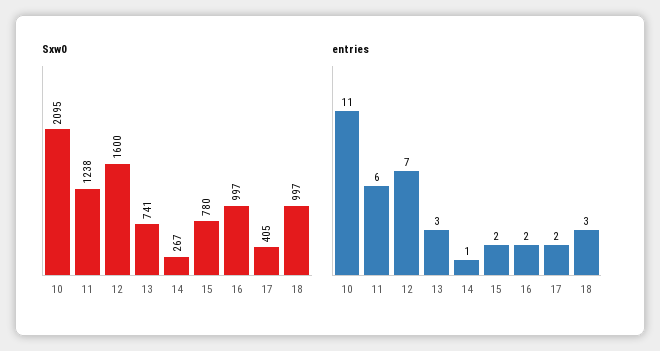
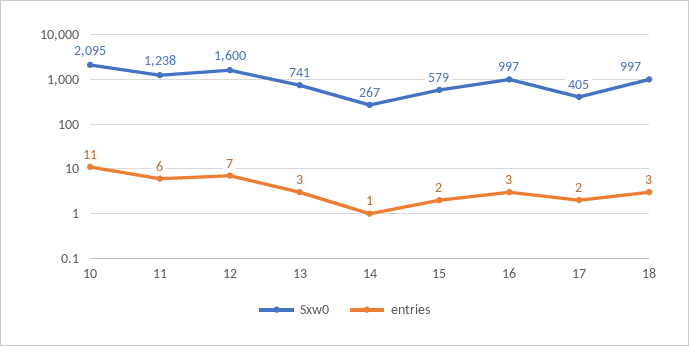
  {
    "Sxw0": {
      "10": 2095,
      "11": 1238,
      "12": 1600,
      "13": 741,
      "14": 267,
-     "15": 780,
+     "15": 579,
      "16": 997,
      "17": 405,
      "18": 997
    },
    "entries": {
      "10": 11,
      "11": 6,
      "12": 7,
      "13": 3,
      "14": 1,
      "15": 2,
-     "16": 2,
+     "16": 3,
      "17": 2,
      "18": 3
    }
  }

